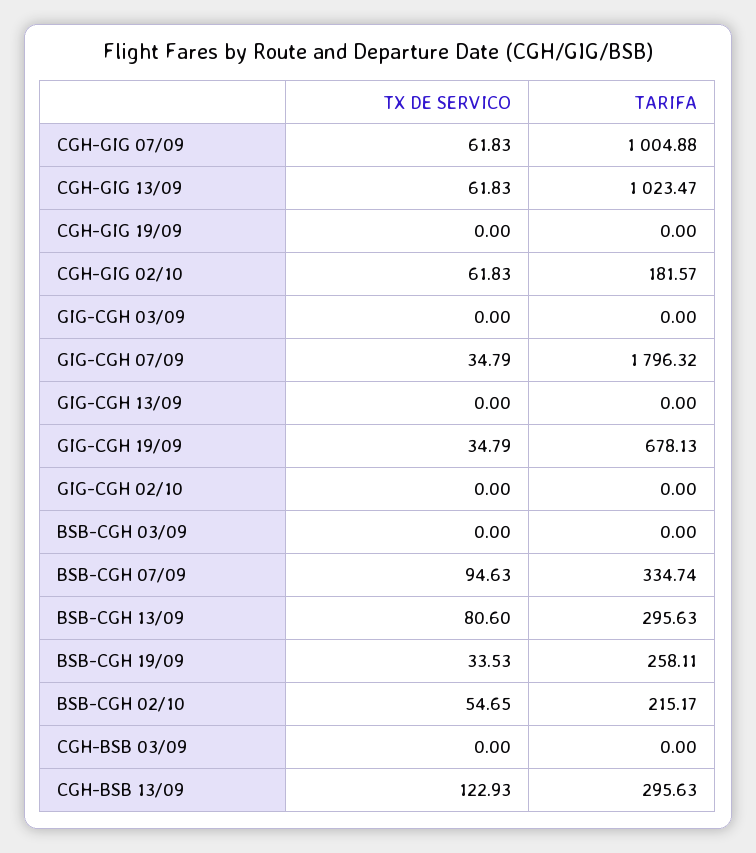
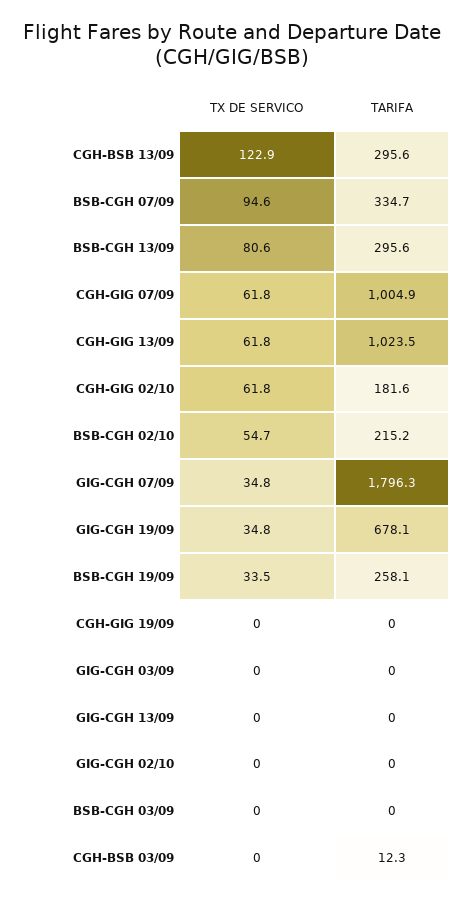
  {
    "TX DE SERVICO": {
      "CGH-GIG 07/09": 61.83,
      "CGH-GIG 13/09": 61.83,
      "CGH-GIG 19/09": 0,
      "CGH-GIG 02/10": 61.83,
      "GIG-CGH 03/09": 0,
      "GIG-CGH 07/09": 34.79,
      "GIG-CGH 13/09": 0,
      "GIG-CGH 19/09": 34.79,
      "GIG-CGH 02/10": 0,
      "BSB-CGH 03/09": 0,
      "BSB-CGH 07/09": 94.63,
      "BSB-CGH 13/09": 80.6,
      "BSB-CGH 19/09": 33.53,
      "BSB-CGH 02/10": 54.65,
      "CGH-BSB 03/09": 0,
      "CGH-BSB 13/09": 122.93
    },
    "TARIFA": {
      "CGH-GIG 07/09": 1004.88,
      "CGH-GIG 13/09": 1023.47,
      "CGH-GIG 19/09": 0,
      "CGH-GIG 02/10": 181.57,
      "GIG-CGH 03/09": 0,
      "GIG-CGH 07/09": 1796.32,
      "GIG-CGH 13/09": 0,
      "GIG-CGH 19/09": 678.13,
      "GIG-CGH 02/10": 0,
      "BSB-CGH 03/09": 0,
      "BSB-CGH 07/09": 334.74,
      "BSB-CGH 13/09": 295.63,
      "BSB-CGH 19/09": 258.11,
      "BSB-CGH 02/10": 215.17,
-     "CGH-BSB 03/09": 0,
+     "CGH-BSB 03/09": 12.3,
      "CGH-BSB 13/09": 295.63
    }
  }

